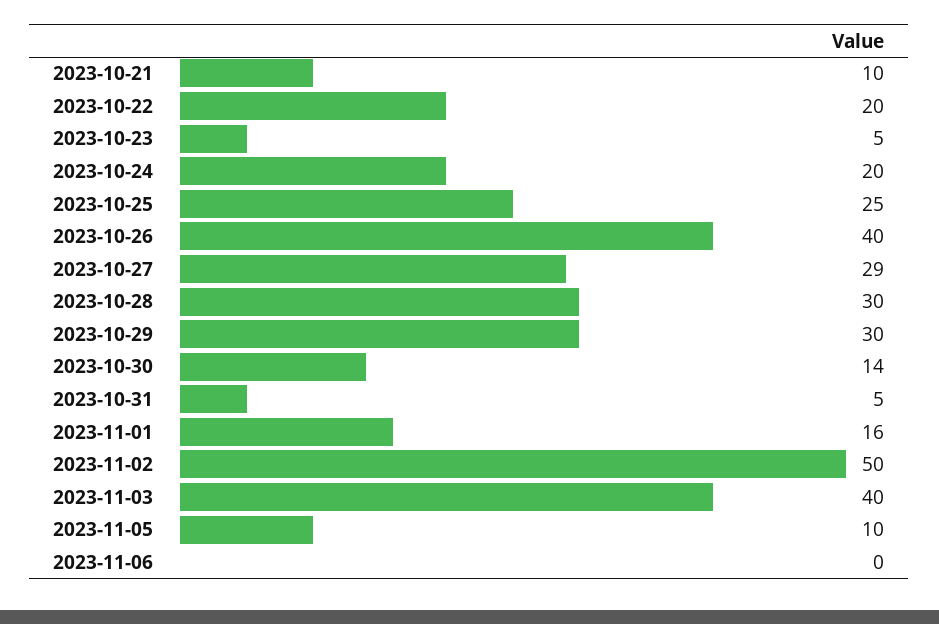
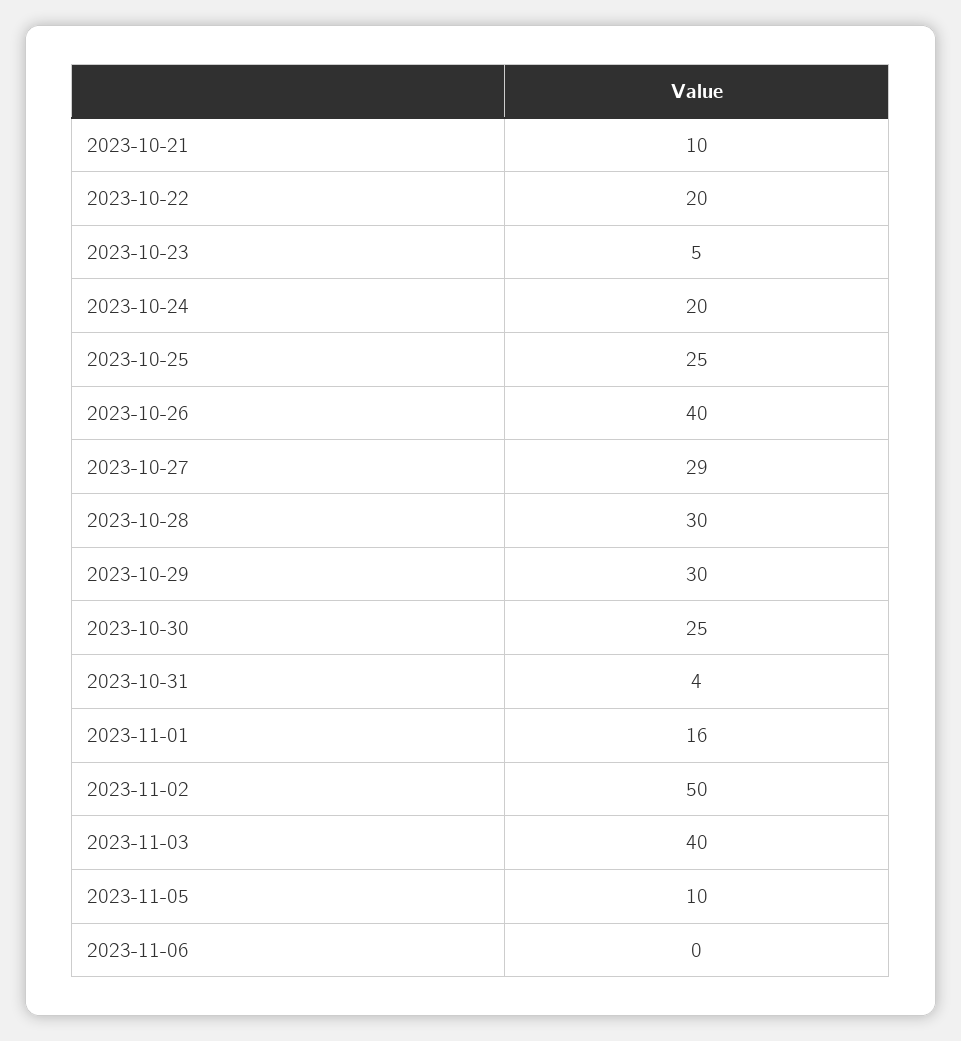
  {
    "2023-10-21": 10,
    "2023-10-22": 20,
    "2023-10-23": 5,
    "2023-10-24": 20,
    "2023-10-25": 25,
    "2023-10-26": 40,
    "2023-10-27": 29,
    "2023-10-28": 30,
    "2023-10-29": 30,
-   "2023-10-30": 14,
+   "2023-10-30": 25,
-   "2023-10-31": 5,
+   "2023-10-31": 4,
    "2023-11-01": 16,
    "2023-11-02": 50,
    "2023-11-03": 40,
    "2023-11-05": 10,
    "2023-11-06": 0
  }

